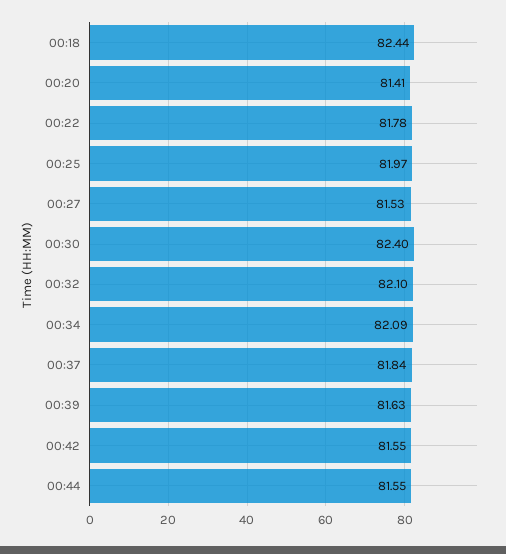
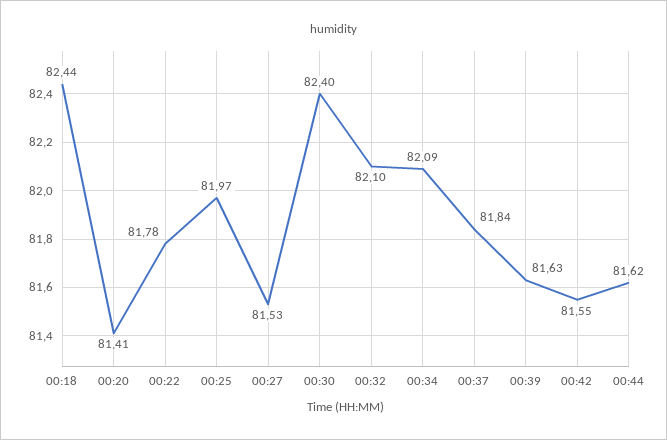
  {
    "00:18": 82.44,
    "00:20": 81.41,
    "00:22": 81.78,
    "00:25": 81.97,
    "00:27": 81.53,
    "00:30": 82.4,
    "00:32": 82.1,
    "00:34": 82.09,
    "00:37": 81.84,
    "00:39": 81.63,
    "00:42": 81.55,
-   "00:44": 81.55
+   "00:44": 81.62
  }

